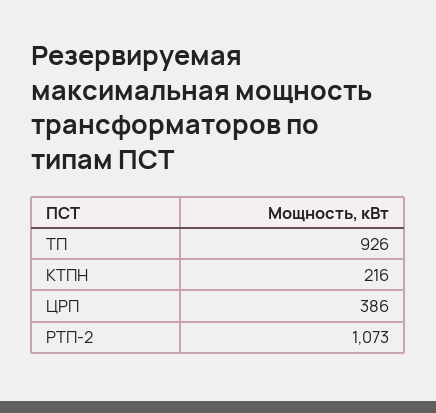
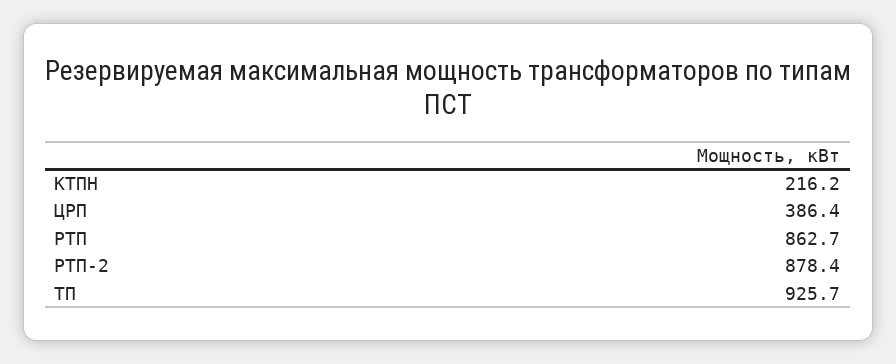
  {
    "ТП": 925.7,
    "КТПН": 216.2,
    "ЦРП": 386.4,
-   "РТП-2": 1073
+   "РТП-2": 878.4,
+   "РТП": 862.7
  }

